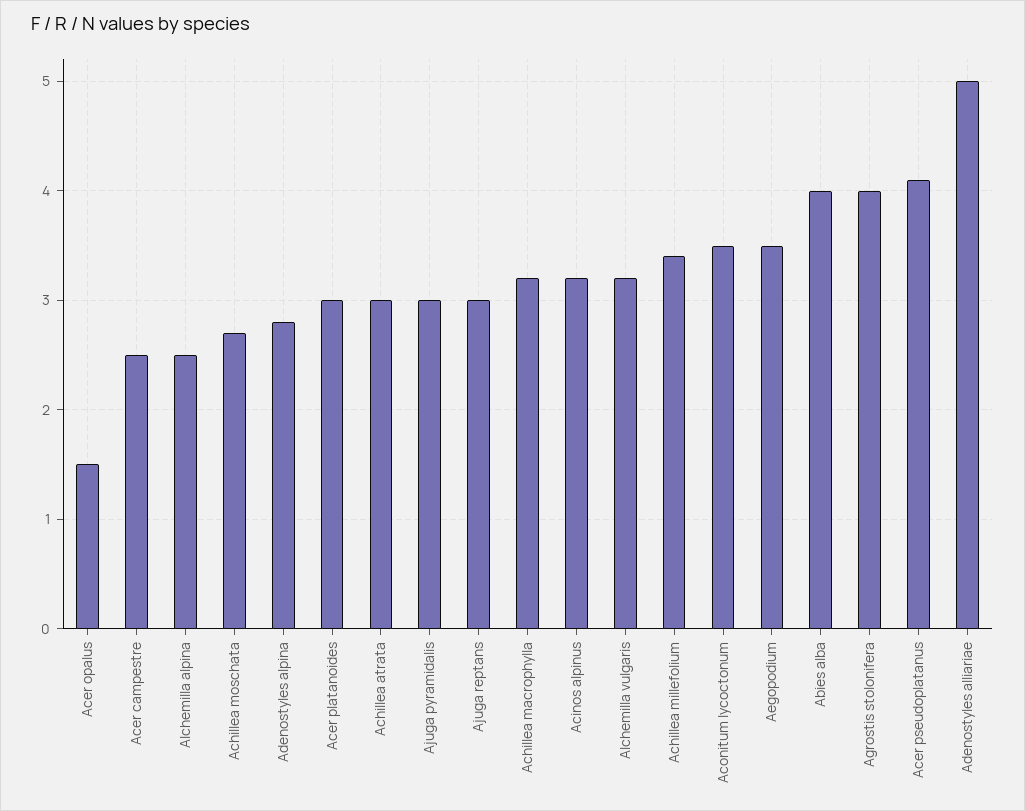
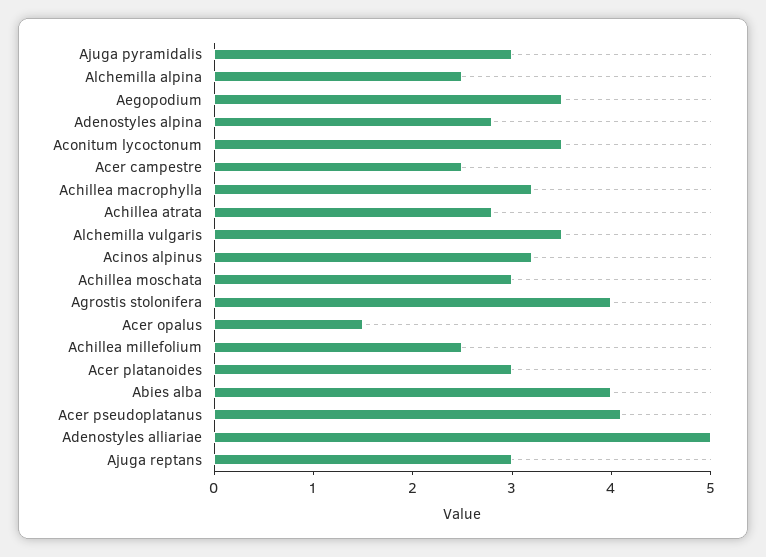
  {
    "Acer opalus": 1.5,
    "Acer campestre": 2.5,
    "Alchemilla alpina": 2.5,
-   "Achillea moschata": 2.7,
+   "Achillea moschata": 3,
    "Adenostyles alpina": 2.8,
    "Acer platanoides": 3,
-   "Achillea atrata": 3,
+   "Achillea atrata": 2.8,
    "Ajuga pyramidalis": 3,
    "Ajuga reptans": 3,
    "Achillea macrophylla": 3.2,
    "Acinos alpinus": 3.2,
-   "Alchemilla vulgaris": 3.2,
+   "Alchemilla vulgaris": 3.5,
-   "Achillea millefolium": 3.4,
+   "Achillea millefolium": 2.5,
    "Aconitum lycoctonum": 3.5,
    "Aegopodium": 3.5,
    "Abies alba": 4,
    "Agrostis stolonifera": 4,
    "Acer pseudoplatanus": 4.1,
    "Adenostyles alliariae": 5
  }

